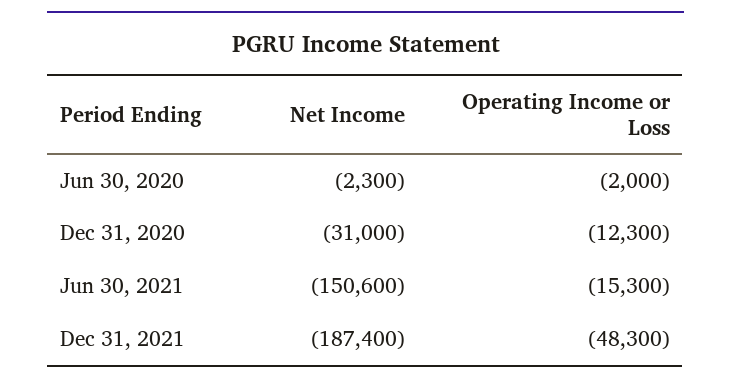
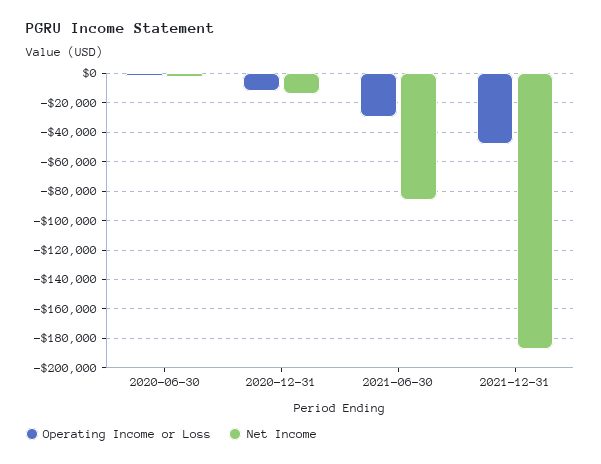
  {
    "Net Income": {
      "Jun 30, 2020": -2300,
-     "Dec 31, 2020": -31000,
+     "Dec 31, 2020": -15000,
-     "Jun 30, 2021": -150600,
+     "Jun 30, 2021": -85000,
      "Dec 31, 2021": -187400
    },
    "Operating Income or Loss": {
      "Jun 30, 2020": -2000,
      "Dec 31, 2020": -12300,
-     "Jun 30, 2021": -15300,
+     "Jun 30, 2021": -30000,
      "Dec 31, 2021": -48300
    }
  }

